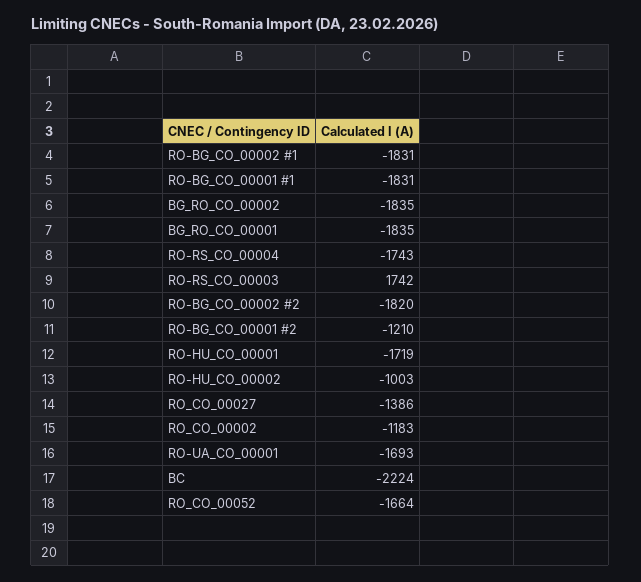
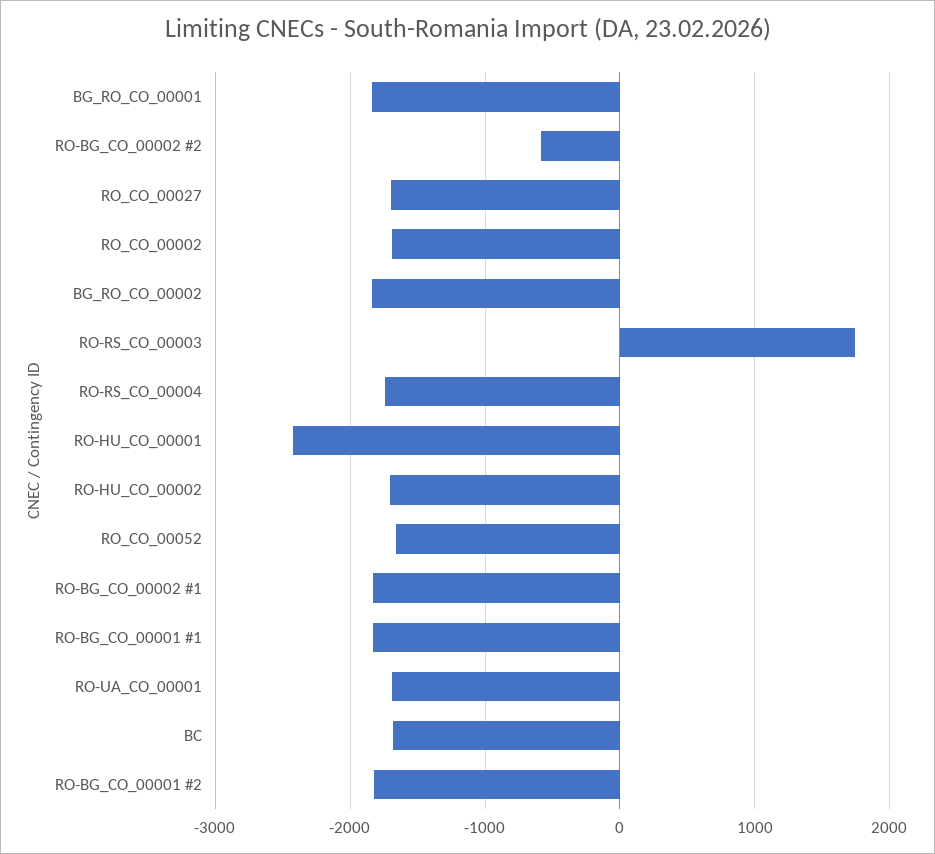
  {
    "RO-BG_CO_00002 #1": -1831,
    "RO-BG_CO_00001 #1": -1831,
    "BG_RO_CO_00002": -1835,
    "BG_RO_CO_00001": -1835,
    "RO-RS_CO_00004": -1743,
    "RO-RS_CO_00003": 1742,
-   "RO-BG_CO_00002 #2": -1820,
+   "RO-BG_CO_00002 #2": -600,
-   "RO-BG_CO_00001 #2": -1210,
+   "RO-BG_CO_00001 #2": -1800,
-   "RO-HU_CO_00001": -1719,
+   "RO-HU_CO_00001": -2400,
-   "RO-HU_CO_00002": -1003,
+   "RO-HU_CO_00002": -1700,
-   "RO_CO_00027": -1386,
+   "RO_CO_00027": -1700,
-   "RO_CO_00002": -1183,
+   "RO_CO_00002": -1700,
    "RO-UA_CO_00001": -1693,
-   "BC": -2224,
+   "BC": -1700,
    "RO_CO_00052": -1664
  }

